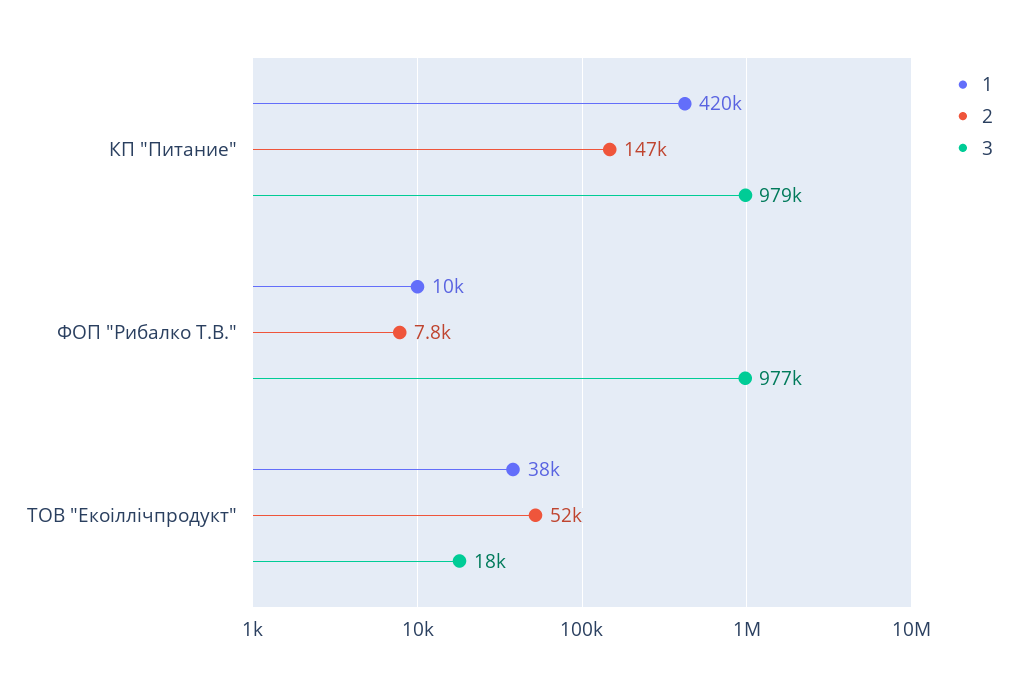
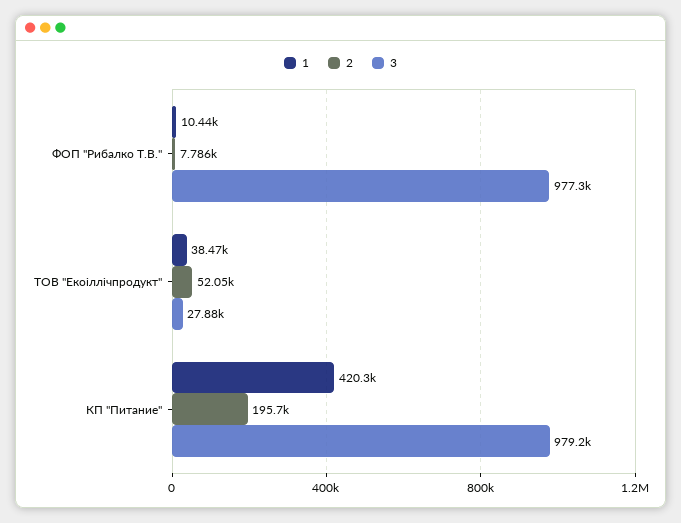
  {
    "1": {
      "КП \"Питание\"": 420300,
      "ФОП \"Рибалко Т.В.\"": 10440,
      "ТОВ \"Екоіллічпродукт\"": 38470
    },
    "2": {
-     "КП \"Питание\"": 147000,
+     "КП \"Питание\"": 195700,
      "ФОП \"Рибалко Т.В.\"": 7786,
      "ТОВ \"Екоіллічпродукт\"": 52050
    },
    "3": {
      "КП \"Питание\"": 979200,
      "ФОП \"Рибалко Т.В.\"": 977300,
-     "ТОВ \"Екоіллічпродукт\"": 18000
+     "ТОВ \"Екоіллічпродукт\"": 27880
    }
  }

